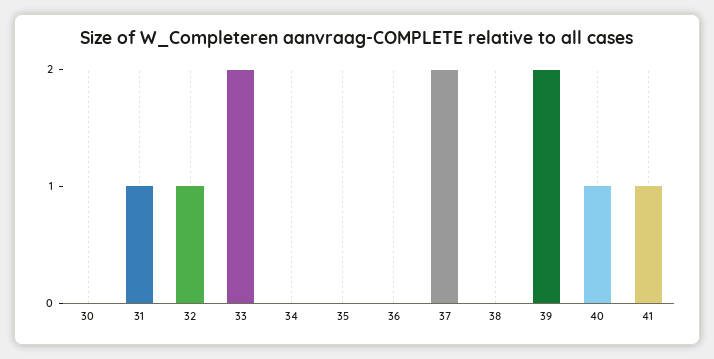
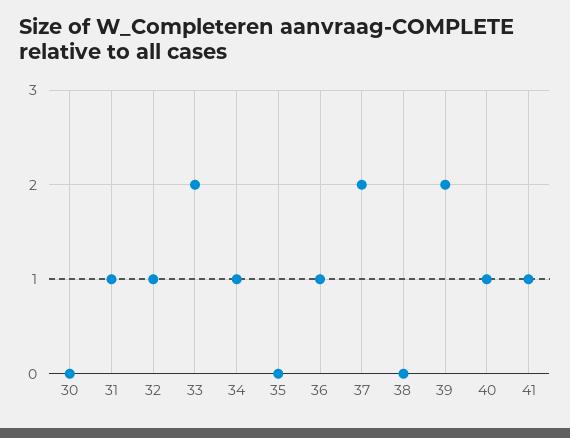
  {
    "30": 0,
    "31": 1,
    "32": 1,
    "33": 2,
-   "34": 0,
+   "34": 1,
    "35": 0,
-   "36": 0,
+   "36": 1,
    "37": 2,
    "38": 0,
    "39": 2,
    "40": 1,
    "41": 1
  }

